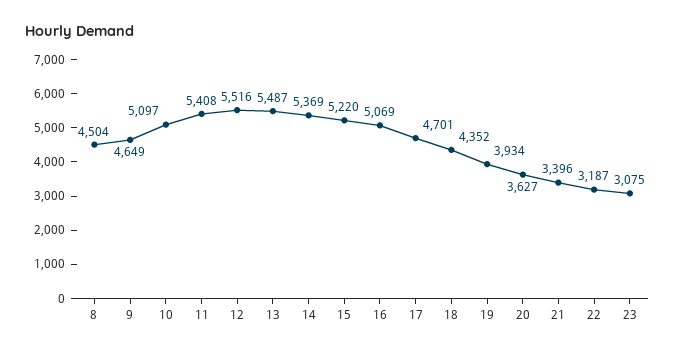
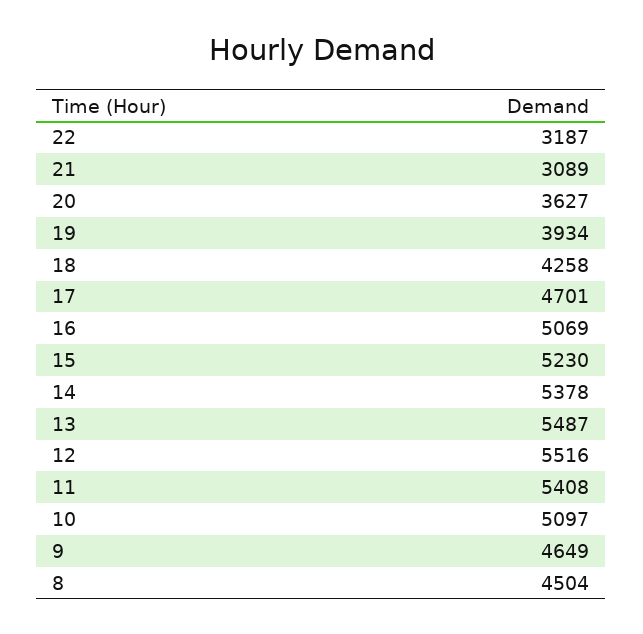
  {
    "8": 4504,
    "9": 4649,
    "10": 5097,
    "11": 5408,
    "12": 5516,
    "13": 5487,
-   "14": 5369,
+   "14": 5378,
-   "15": 5220,
+   "15": 5230,
    "16": 5069,
    "17": 4701,
-   "18": 4352,
+   "18": 4258,
    "19": 3934,
    "20": 3627,
-   "21": 3396,
+   "21": 3089,
-   "22": 3187,
+   "22": 3187
-   "23": 3075
  }

